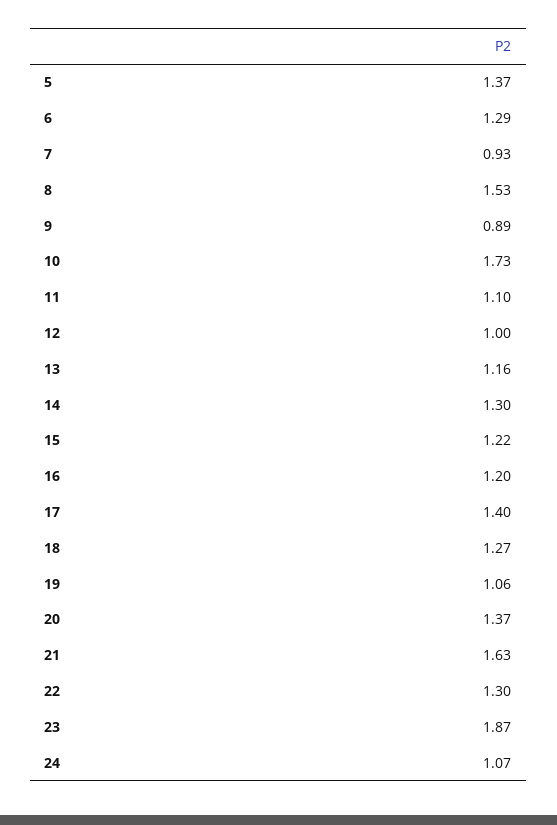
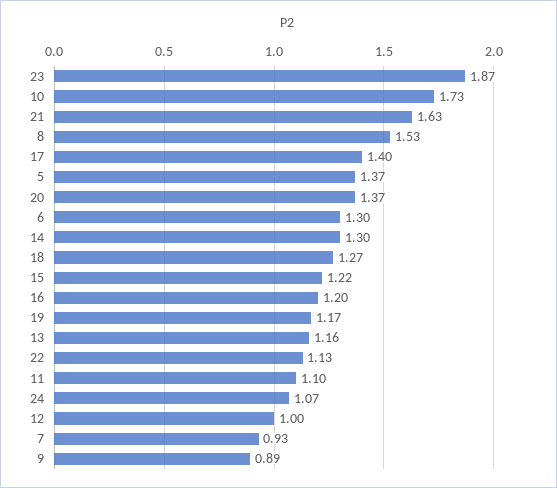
  {
    "5": 1.37,
-   "6": 1.29,
+   "6": 1.3,
    "7": 0.93,
    "8": 1.53,
    "9": 0.89,
    "10": 1.73,
    "11": 1.1,
    "12": 1,
    "13": 1.16,
    "14": 1.3,
    "15": 1.22,
    "16": 1.2,
    "17": 1.4,
    "18": 1.27,
-   "19": 1.06,
+   "19": 1.17,
    "20": 1.37,
    "21": 1.63,
-   "22": 1.3,
+   "22": 1.13,
    "23": 1.87,
    "24": 1.07
  }

